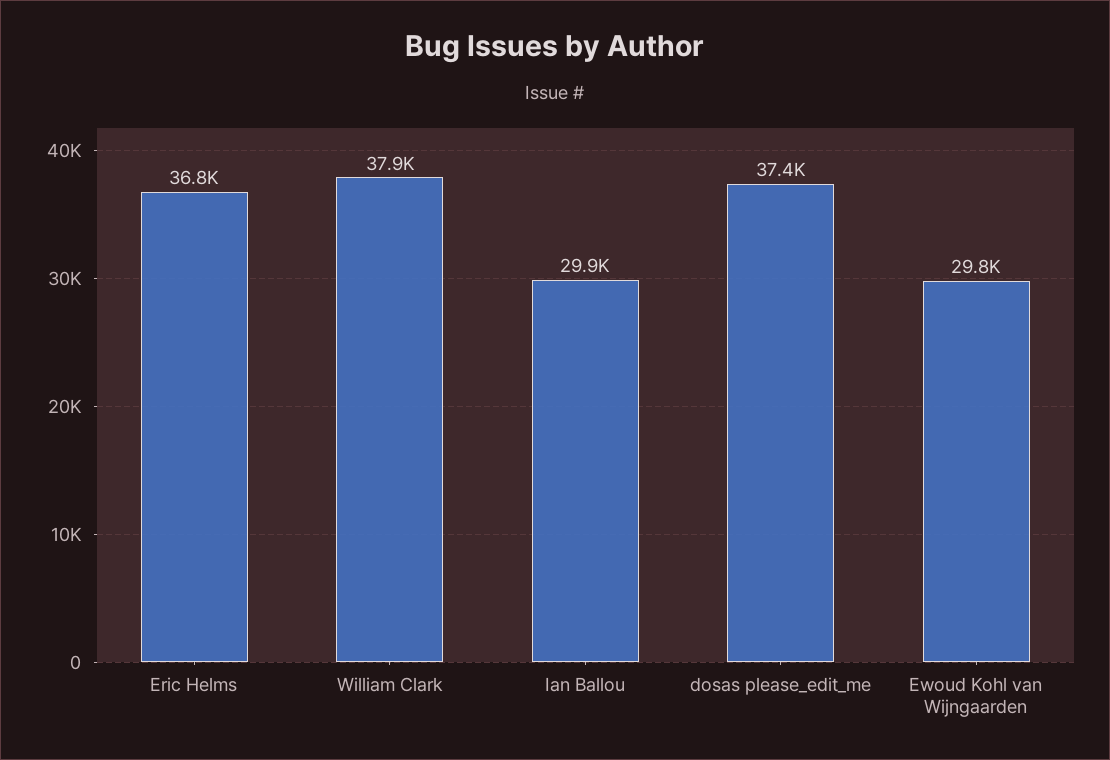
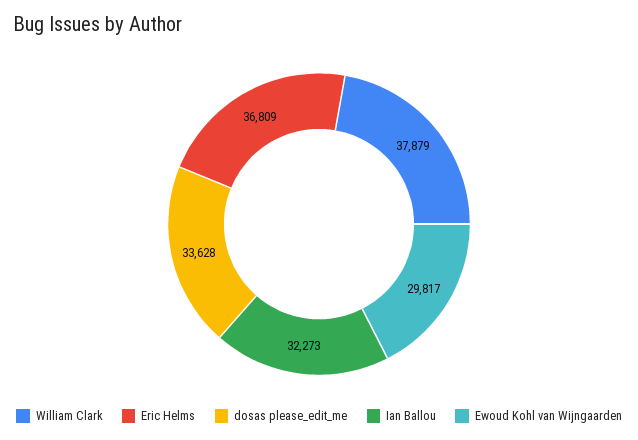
  {
    "Eric Helms": 36809,
    "William Clark": 37879,
-   "Ian Ballou": 29900,
+   "Ian Ballou": 32273,
-   "dosas please_edit_me": 37400,
+   "dosas please_edit_me": 33628,
    "Ewoud Kohl van Wijngaarden": 29817
  }

